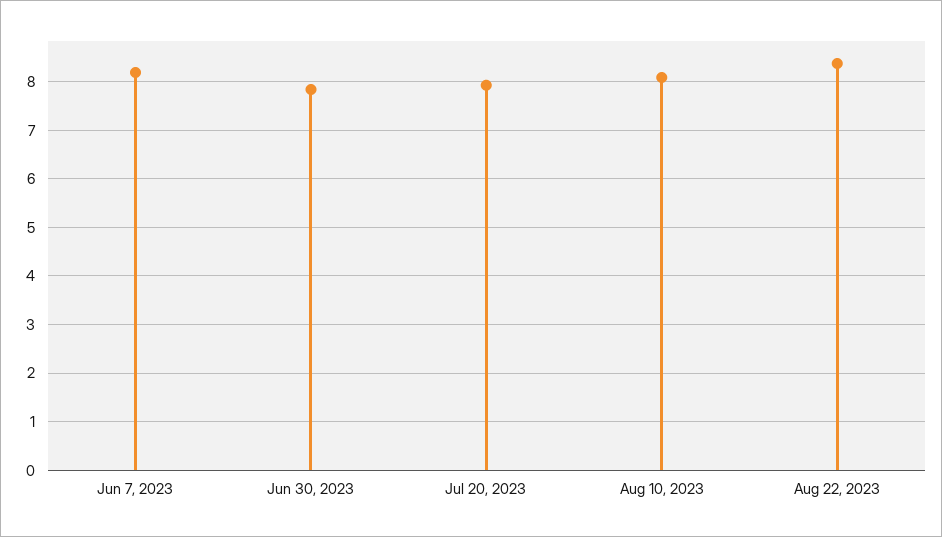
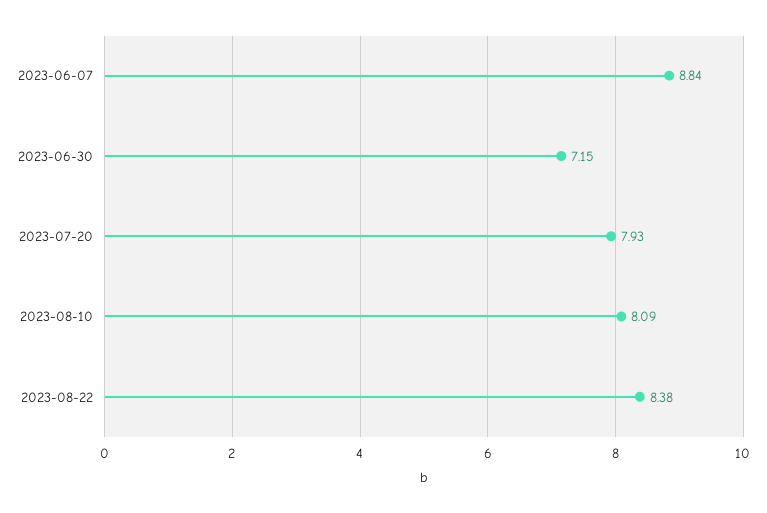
  {
-   "Jun 7, 2023": 8.2,
+   "Jun 7, 2023": 8.84,
-   "Jun 30, 2023": 7.8,
+   "Jun 30, 2023": 7.15,
    "Jul 20, 2023": 7.93,
    "Aug 10, 2023": 8.09,
    "Aug 22, 2023": 8.38
  }

